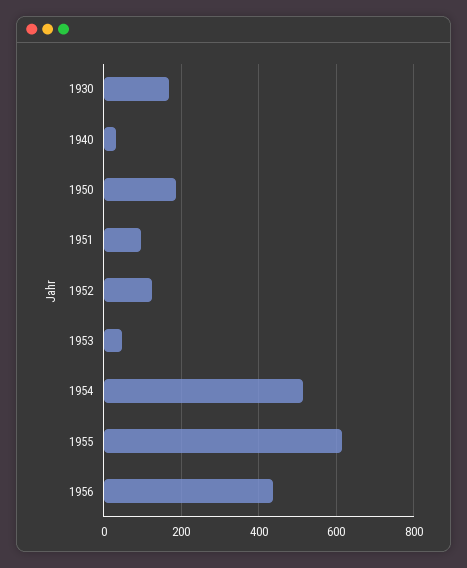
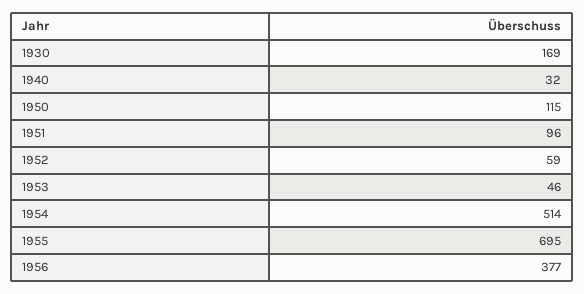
  {
    "1930": 169,
    "1940": 32,
-   "1950": 180,
+   "1950": 115,
    "1951": 96,
-   "1952": 120,
+   "1952": 59,
    "1953": 46,
    "1954": 514,
-   "1955": 620,
+   "1955": 695,
-   "1956": 440
+   "1956": 377
  }

